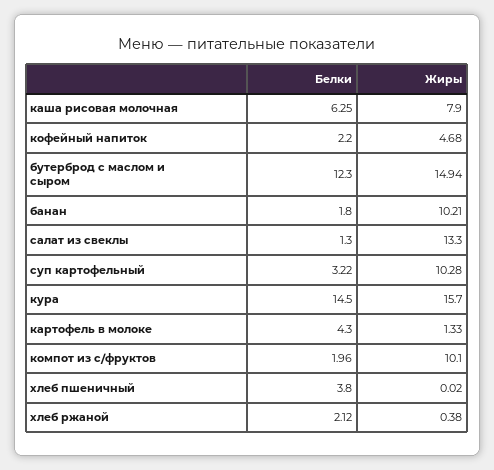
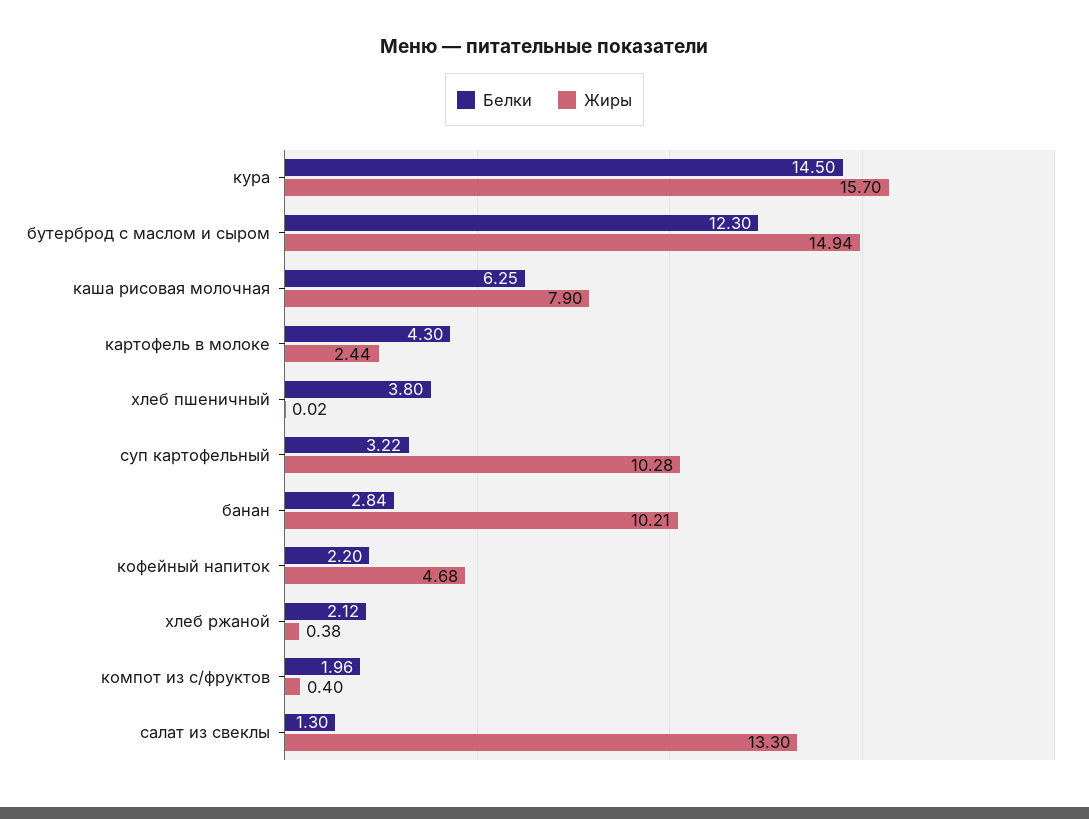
  {
    "Белки": {
      "каша рисовая молочная": 6.25,
      "кофейный напиток": 2.2,
      "бутерброд с маслом и сыром": 12.3,
-     "банан": 1.8,
+     "банан": 2.84,
      "салат из свеклы": 1.3,
      "суп картофельный": 3.22,
      "кура": 14.5,
      "картофель в молоке": 4.3,
      "компот из с/фруктов": 1.96,
      "хлеб пшеничный": 3.8,
      "хлеб ржаной": 2.12
    },
    "Жиры": {
      "каша рисовая молочная": 7.9,
      "кофейный напиток": 4.68,
      "бутерброд с маслом и сыром": 14.94,
      "банан": 10.21,
      "салат из свеклы": 13.3,
      "суп картофельный": 10.28,
      "кура": 15.7,
-     "картофель в молоке": 1.33,
+     "картофель в молоке": 2.44,
-     "компот из с/фруктов": 10.1,
+     "компот из с/фруктов": 0.4,
      "хлеб пшеничный": 0.02,
      "хлеб ржаной": 0.38
    }
  }

